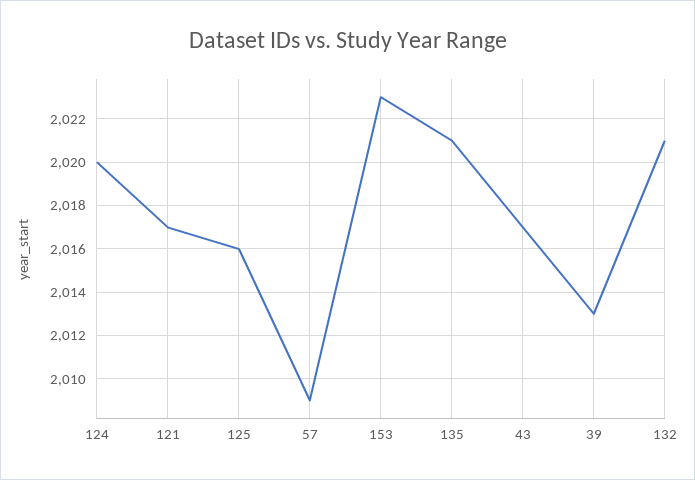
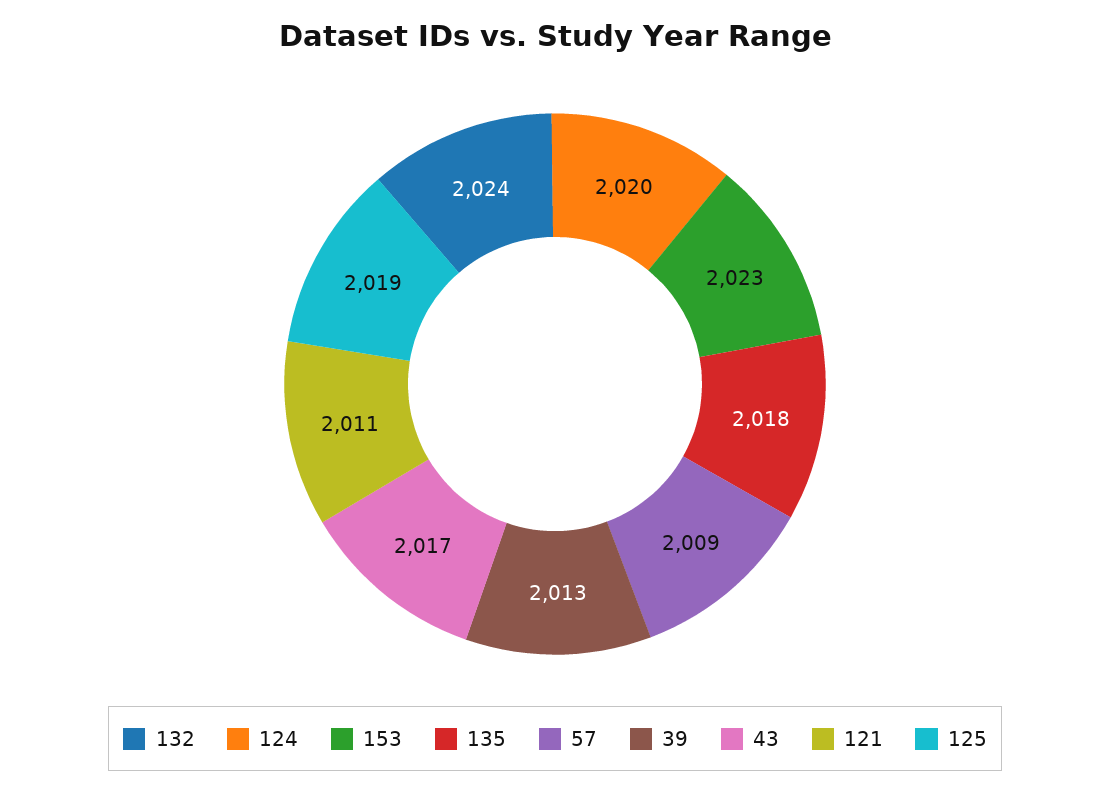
  {
    "124": 2020,
-   "121": 2017,
+   "121": 2011,
-   "125": 2016,
+   "125": 2019,
    "57": 2009,
    "153": 2023,
-   "135": 2021,
+   "135": 2018,
    "43": 2017,
    "39": 2013,
-   "132": 2021
+   "132": 2024
  }

